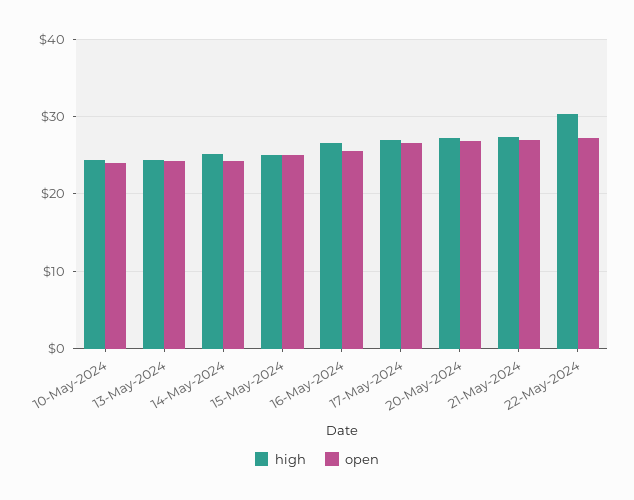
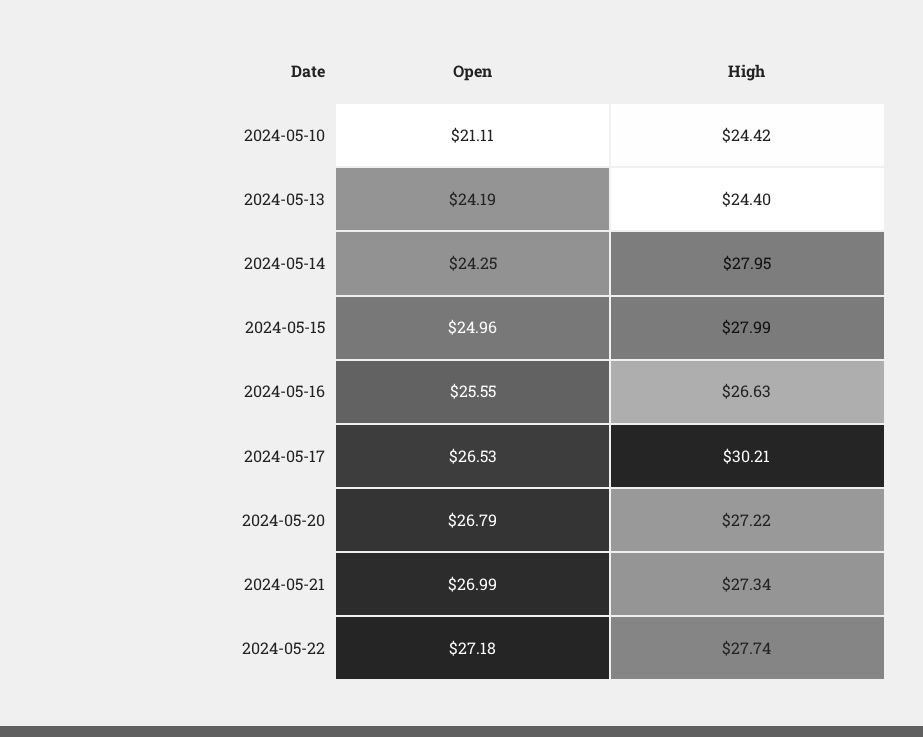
  {
    "high": {
      "10-May-2024": 24.42,
      "13-May-2024": 24.4,
-     "14-May-2024": 25,
+     "14-May-2024": 27.95,
-     "15-May-2024": 25,
+     "15-May-2024": 27.99,
      "16-May-2024": 26.63,
-     "17-May-2024": 27,
+     "17-May-2024": 30.21,
      "20-May-2024": 27.22,
      "21-May-2024": 27.34,
-     "22-May-2024": 30
+     "22-May-2024": 27.74
    },
    "open": {
-     "10-May-2024": 24,
+     "10-May-2024": 21.11,
      "13-May-2024": 24.19,
      "14-May-2024": 24.25,
      "15-May-2024": 24.96,
      "16-May-2024": 25.55,
      "17-May-2024": 26.53,
      "20-May-2024": 26.79,
      "21-May-2024": 26.99,
      "22-May-2024": 27.18
    }
  }

